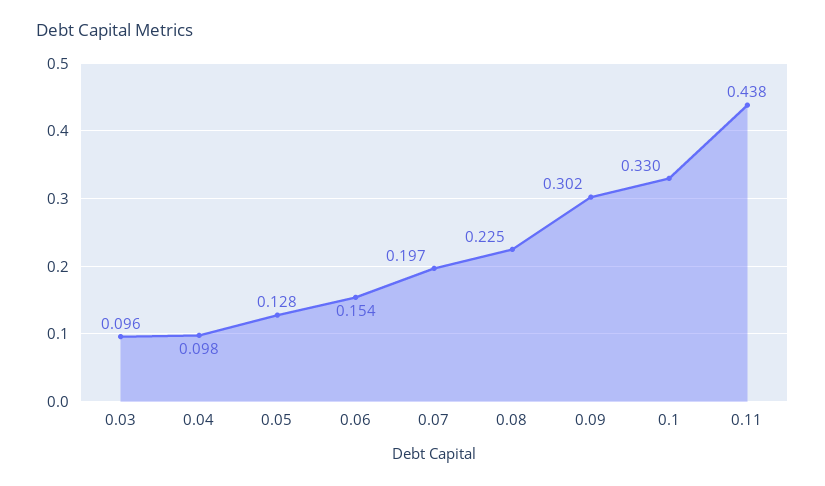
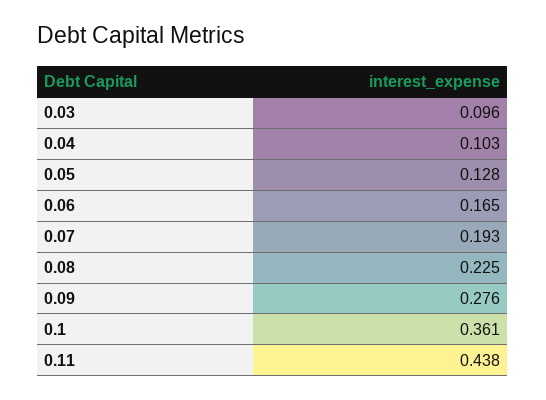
  {
    "0.03": 0.096,
-   "0.04": 0.098,
+   "0.04": 0.103,
    "0.05": 0.128,
-   "0.06": 0.154,
+   "0.06": 0.165,
-   "0.07": 0.197,
+   "0.07": 0.193,
    "0.08": 0.225,
-   "0.09": 0.302,
+   "0.09": 0.276,
-   "0.1": 0.33,
+   "0.1": 0.361,
    "0.11": 0.438
  }

